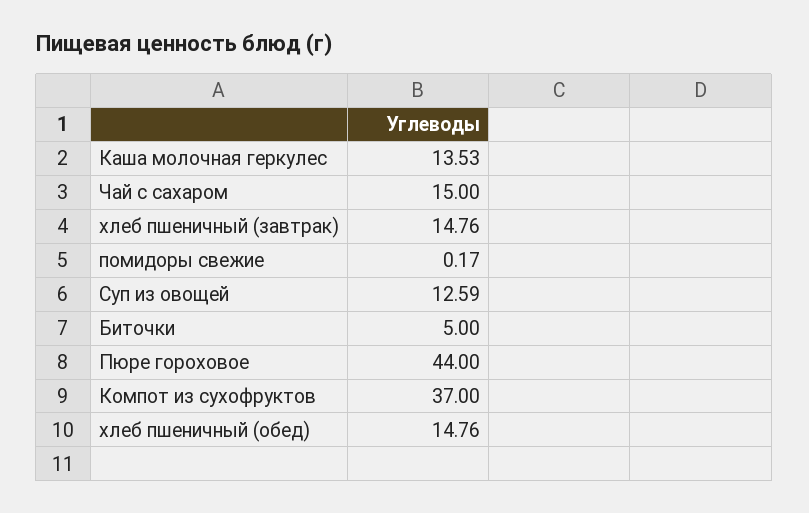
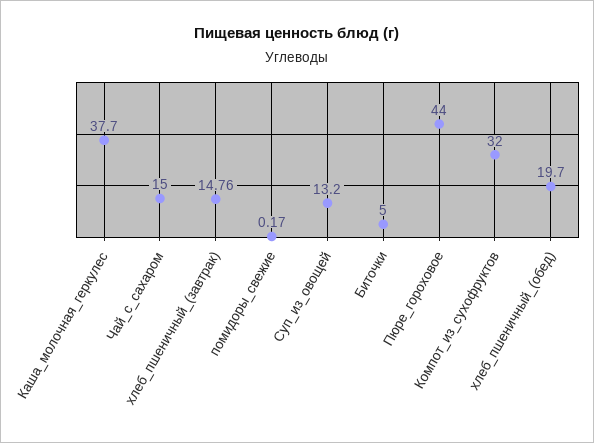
  {
-   "Каша молочная геркулес": 13.53,
+   "Каша молочная геркулес": 37.7,
    "Чай с сахаром": 15,
    "хлеб пшеничный (завтрак)": 14.76,
    "помидоры свежие": 0.17,
-   "Суп из овощей": 12.59,
+   "Суп из овощей": 13.2,
    "Биточки": 5,
    "Пюре гороховое": 44,
-   "Компот из сухофруктов": 37,
+   "Компот из сухофруктов": 32,
-   "хлеб пшеничный (обед)": 14.76
+   "хлеб пшеничный (обед)": 19.7
  }

